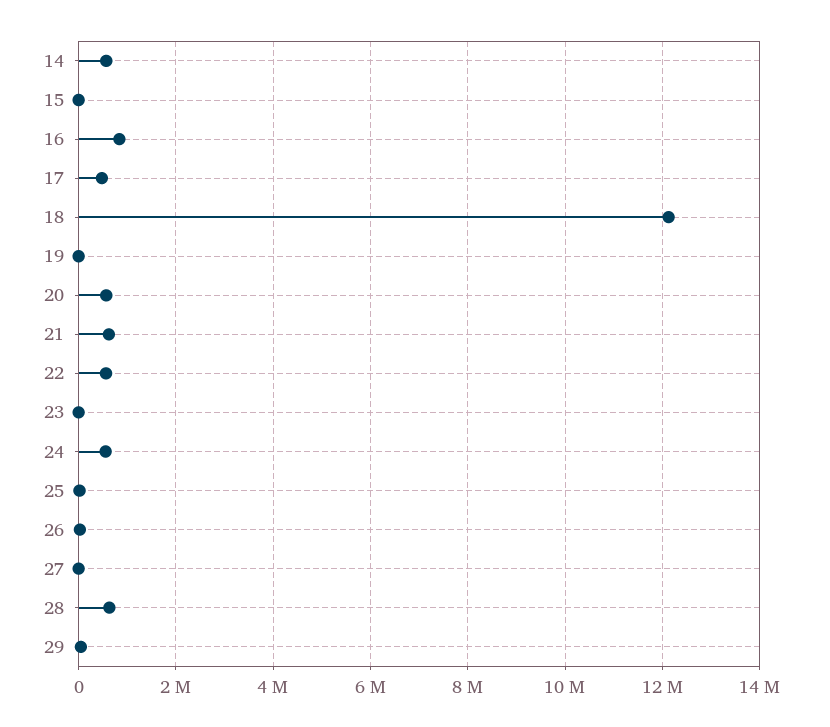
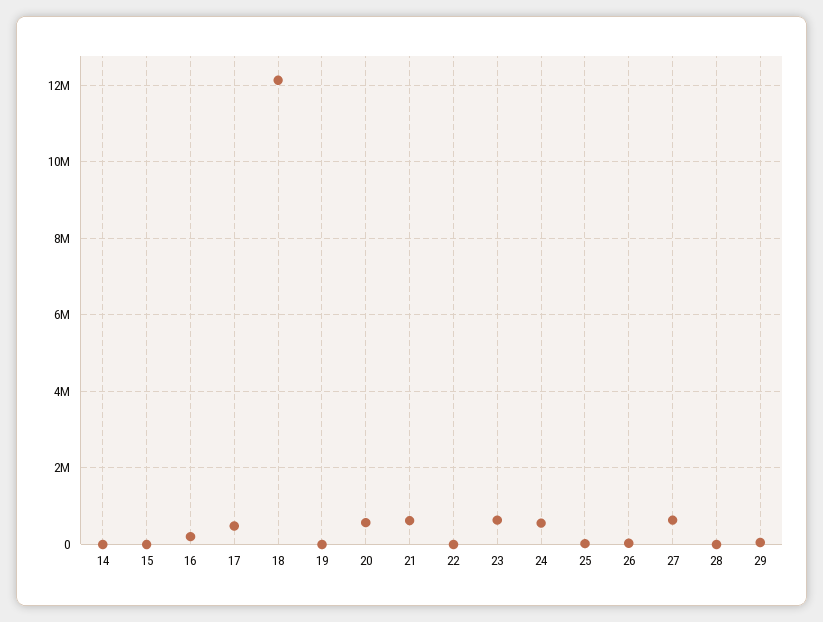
  {
-   "14": 600000,
+   "14": 0,
    "15": 0,
-   "16": 800000,
+   "16": 200000,
    "17": 400000,
    "18": 12200000,
    "19": 0,
    "20": 600000,
    "21": 600000,
-   "22": 600000,
+   "22": 0,
-   "23": 0,
+   "23": 600000,
    "24": 600000,
    "25": 0,
    "26": 0,
-   "27": 0,
+   "27": 600000,
-   "28": 600000,
+   "28": 0,
    "29": 0
  }

